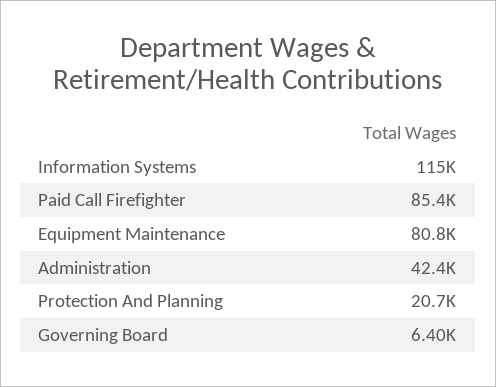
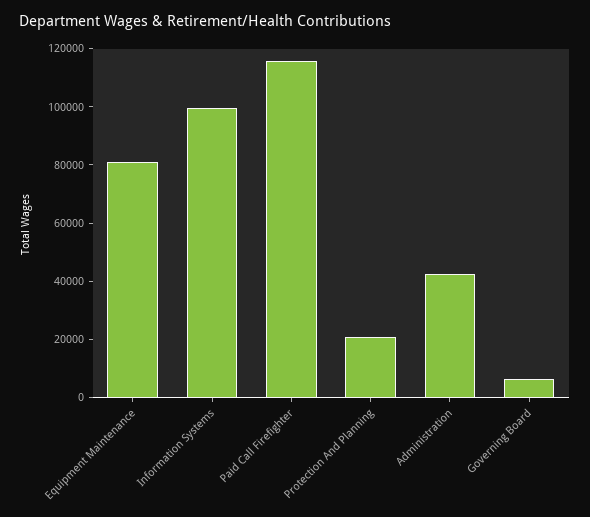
  {
-   "Information Systems": 115000,
+   "Information Systems": 100000,
-   "Paid Call Firefighter": 85400,
+   "Paid Call Firefighter": 115000,
    "Equipment Maintenance": 80800,
    "Administration": 42400,
    "Protection And Planning": 20700,
    "Governing Board": 6400
  }

